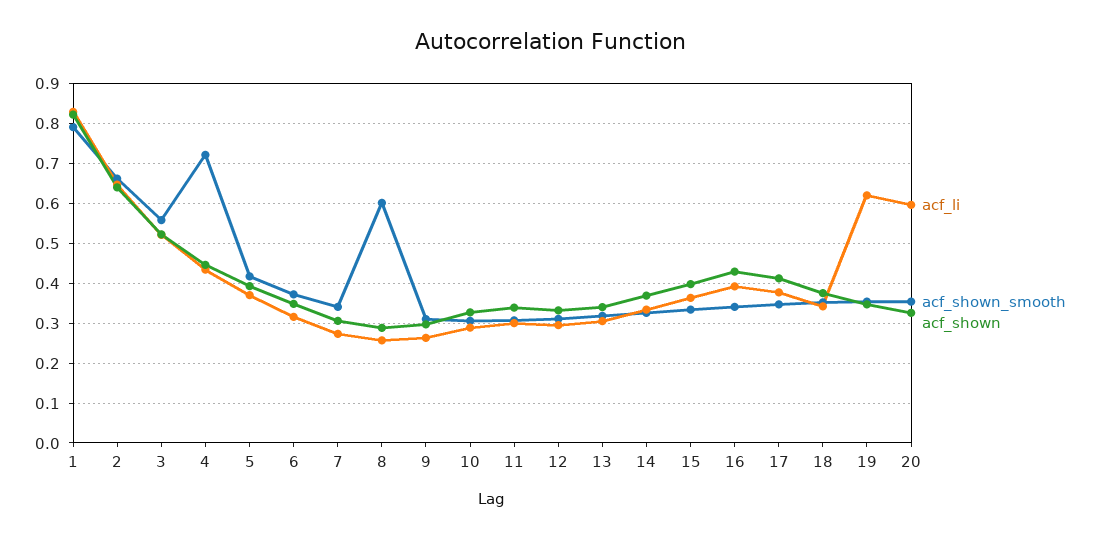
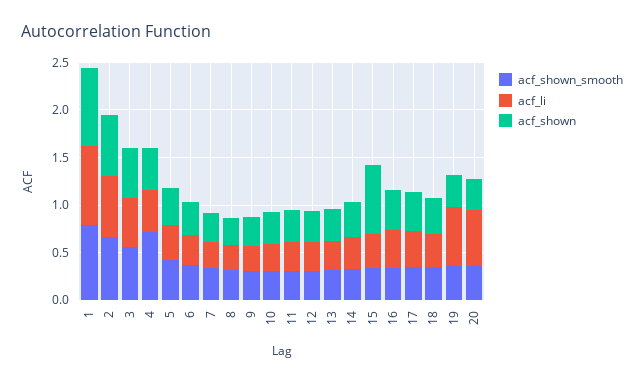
  {
    "acf_li": {
      "1": 0.82,
      "2": 0.64,
      "3": 0.52,
      "4": 0.44,
      "5": 0.38,
      "6": 0.32,
      "7": 0.28,
      "8": 0.26,
      "9": 0.26,
      "10": 0.28,
      "11": 0.3,
      "12": 0.3,
      "13": 0.3,
      "14": 0.34,
      "15": 0.36,
      "16": 0.4,
      "17": 0.38,
      "18": 0.34,
      "19": 0.62,
      "20": 0.6
    },
    "acf_shown_smooth": {
      "1": 0.8,
      "2": 0.66,
      "3": 0.56,
      "4": 0.72,
      "5": 0.42,
      "6": 0.38,
      "7": 0.34,
-     "8": 0.6,
+     "8": 0.3,
      "9": 0.32,
      "10": 0.3,
      "11": 0.3,
      "12": 0.32,
      "13": 0.32,
      "14": 0.32,
      "15": 0.34,
      "16": 0.34,
      "17": 0.34,
      "18": 0.36,
      "19": 0.36,
      "20": 0.36
    },
    "acf_shown": {
      "1": 0.82,
      "2": 0.64,
      "3": 0.52,
      "4": 0.44,
      "5": 0.4,
      "6": 0.34,
      "7": 0.3,
      "8": 0.28,
      "9": 0.3,
      "10": 0.32,
      "11": 0.34,
      "12": 0.34,
      "13": 0.34,
      "14": 0.36,
-     "15": 0.4,
+     "15": 0.7,
      "16": 0.42,
      "17": 0.42,
      "18": 0.38,
      "19": 0.34,
      "20": 0.32
    }
  }

